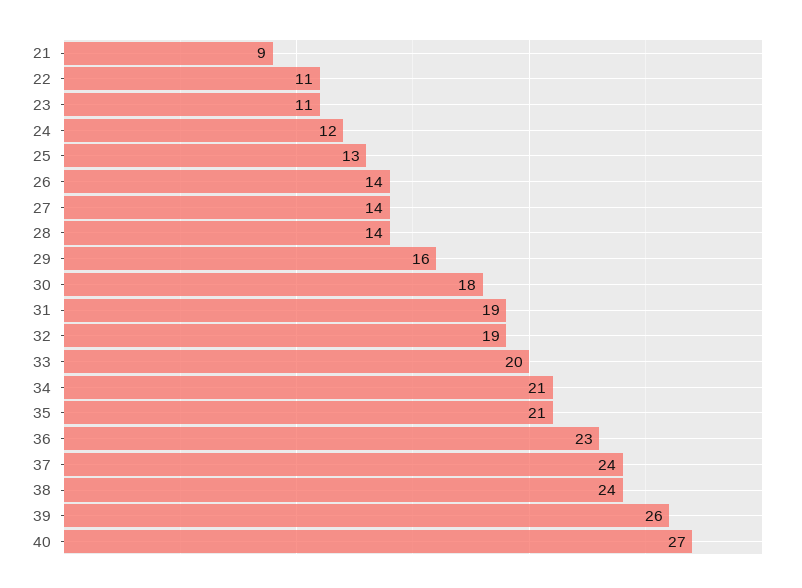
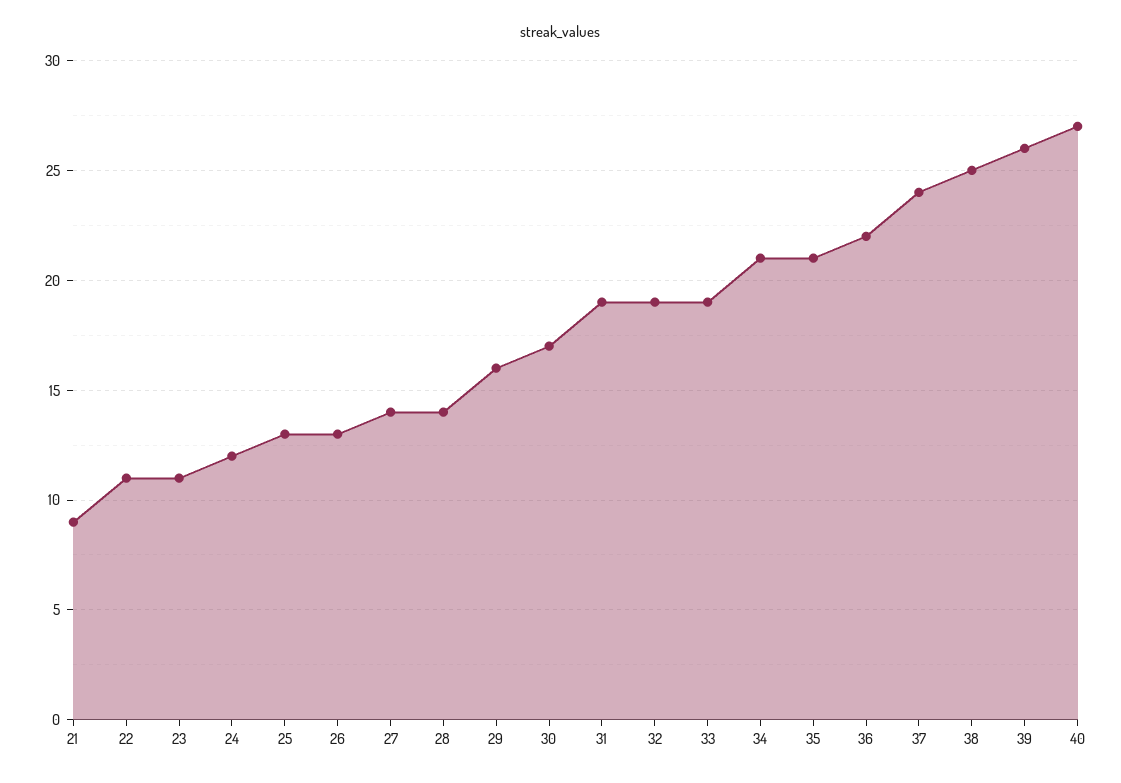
  {
    "21": 9,
    "22": 11,
    "23": 11,
    "24": 12,
    "25": 13,
-   "26": 14,
+   "26": 13,
    "27": 14,
    "28": 14,
    "29": 16,
-   "30": 18,
+   "30": 17,
    "31": 19,
    "32": 19,
-   "33": 20,
+   "33": 19,
    "34": 21,
    "35": 21,
-   "36": 23,
+   "36": 22,
    "37": 24,
-   "38": 24,
+   "38": 25,
    "39": 26,
    "40": 27
  }

